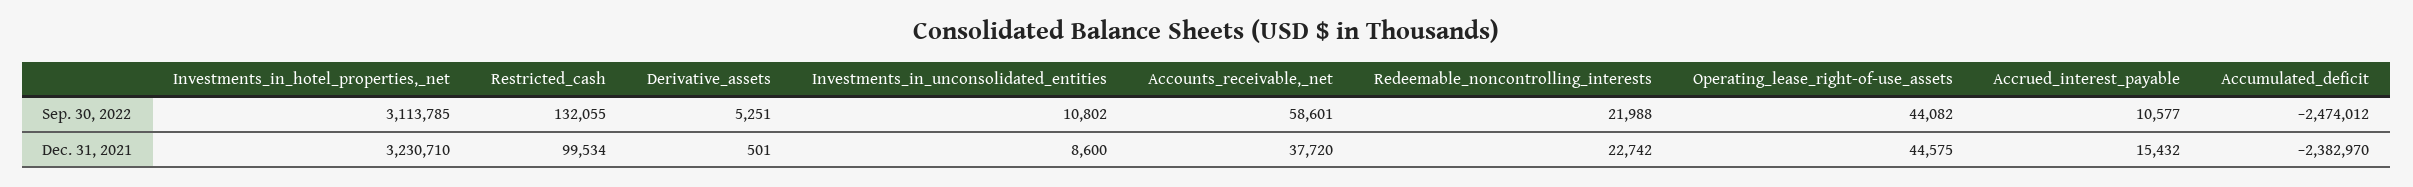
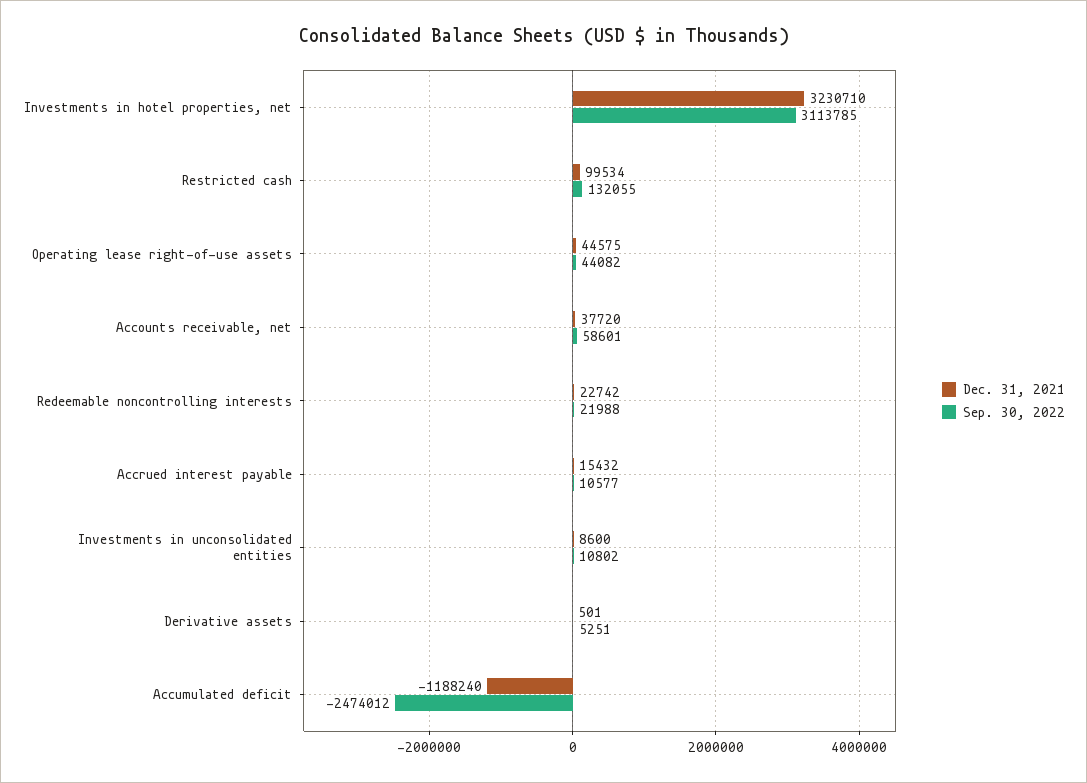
  {
    "Sep. 30, 2022": {
      "Investments_in_hotel_properties,_net": 3113785,
      "Restricted_cash": 132055,
      "Derivative_assets": 5251,
      "Investments_in_unconsolidated_entities": 10802,
      "Accounts_receivable,_net": 58601,
      "Redeemable_noncontrolling_interests": 21988,
      "Operating_lease_right-of-use_assets": 44082,
      "Accrued_interest_payable": 10577,
      "Accumulated_deficit": -2474012
    },
    "Dec. 31, 2021": {
      "Investments_in_hotel_properties,_net": 3230710,
      "Restricted_cash": 99534,
      "Derivative_assets": 501,
      "Investments_in_unconsolidated_entities": 8600,
      "Accounts_receivable,_net": 37720,
      "Redeemable_noncontrolling_interests": 22742,
      "Operating_lease_right-of-use_assets": 44575,
      "Accrued_interest_payable": 15432,
-     "Accumulated_deficit": -2382970
+     "Accumulated_deficit": -1188240
    }
  }

